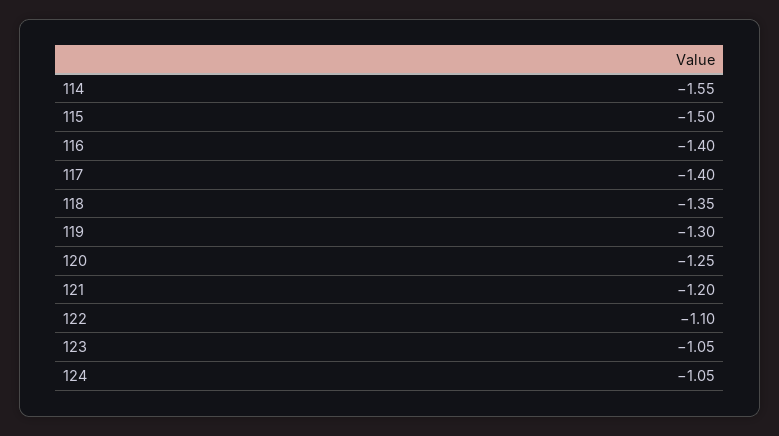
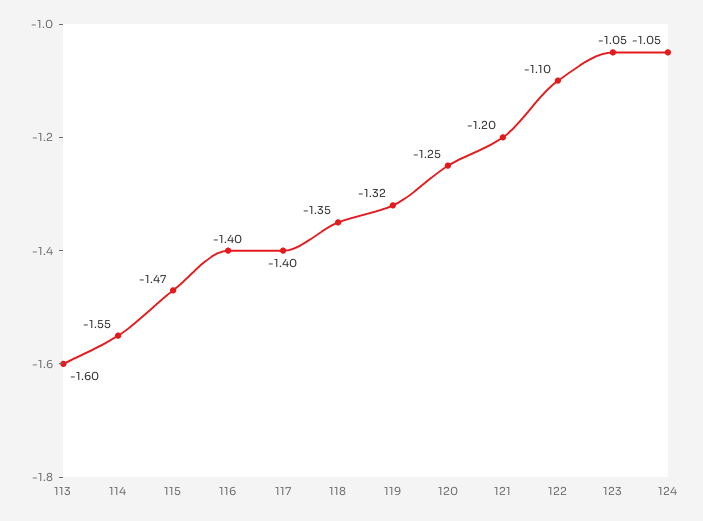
  {
    "114": -1.55,
-   "115": -1.5,
+   "115": -1.47,
    "116": -1.4,
    "117": -1.4,
    "118": -1.35,
-   "119": -1.3,
+   "119": -1.32,
    "120": -1.25,
    "121": -1.2,
    "122": -1.1,
    "123": -1.05,
-   "124": -1.05
+   "124": -1.05,
+   "113": -1.6
  }

